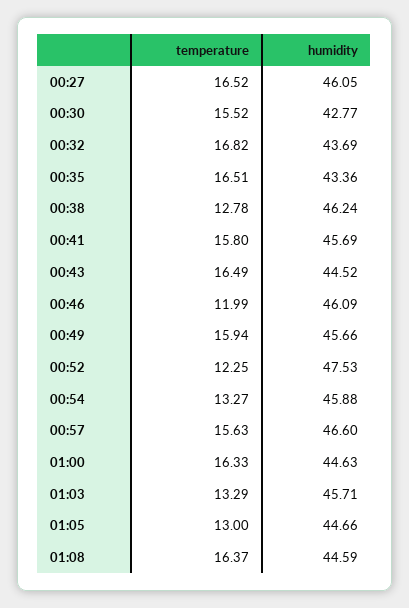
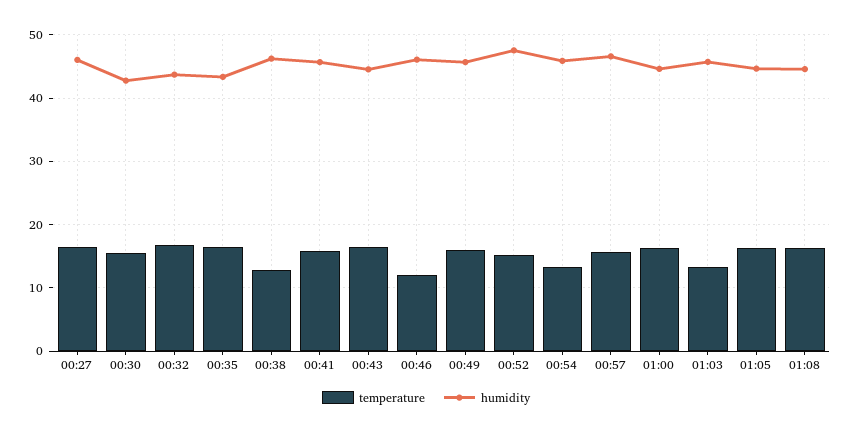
  {
    "temperature": {
      "00:27": 16.52,
      "00:30": 15.52,
      "00:32": 16.82,
      "00:35": 16.51,
      "00:38": 12.78,
      "00:41": 15.8,
      "00:43": 16.49,
      "00:46": 11.99,
      "00:49": 15.94,
-     "00:52": 12.25,
+     "00:52": 15,
      "00:54": 13.27,
      "00:57": 15.63,
      "01:00": 16.33,
      "01:03": 13.29,
-     "01:05": 13,
+     "01:05": 16,
      "01:08": 16.37
    },
    "humidity": {
      "00:27": 46.05,
      "00:30": 42.77,
      "00:32": 43.69,
      "00:35": 43.36,
      "00:38": 46.24,
      "00:41": 45.69,
      "00:43": 44.52,
      "00:46": 46.09,
      "00:49": 45.66,
      "00:52": 47.53,
      "00:54": 45.88,
      "00:57": 46.6,
      "01:00": 44.63,
      "01:03": 45.71,
      "01:05": 44.66,
      "01:08": 44.59
    }
  }

